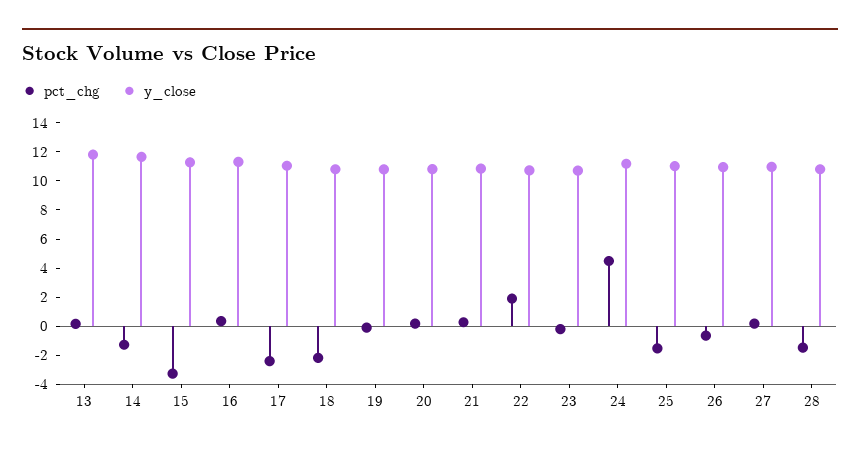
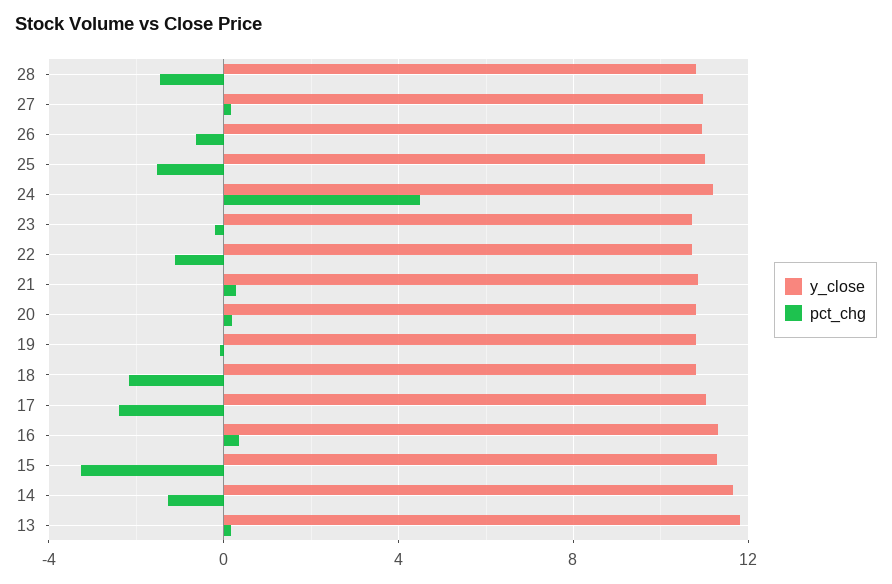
  {
    "pct_chg": {
      "13": 0,
      "14": -1.5,
      "15": -3.5,
      "16": 0.5,
      "17": -2.5,
      "18": -2,
      "19": 0,
      "20": 0,
      "21": 0.5,
-     "22": 2,
+     "22": -1,
      "23": 0,
      "24": 4.5,
      "25": -1.5,
      "26": -0.5,
      "27": 0,
      "28": -1.5
    },
    "y_close": {
      "13": 12,
      "14": 11.5,
      "15": 11.5,
      "16": 11.5,
      "17": 11,
      "18": 11,
      "19": 11,
      "20": 11,
      "21": 11,
      "22": 10.5,
      "23": 10.5,
      "24": 11,
      "25": 11,
      "26": 11,
      "27": 11,
      "28": 11
    }
  }

